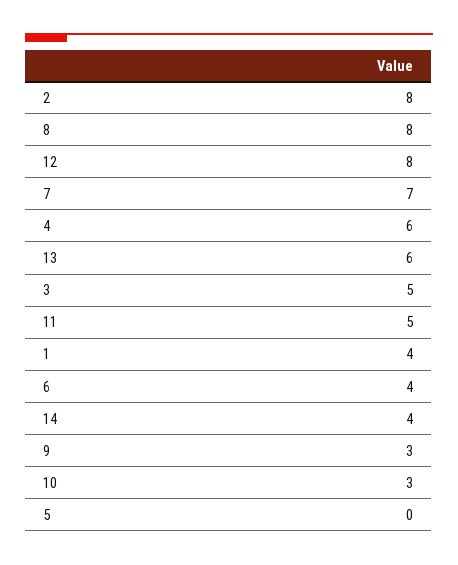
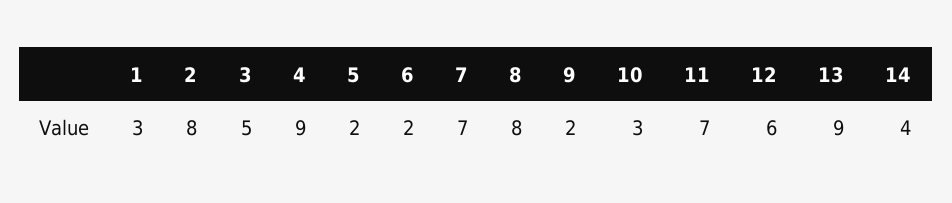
  {
    "2": 8,
    "8": 8,
-   "12": 8,
+   "12": 6,
    "7": 7,
-   "4": 6,
+   "4": 9,
-   "13": 6,
+   "13": 9,
    "3": 5,
-   "11": 5,
+   "11": 7,
-   "1": 4,
+   "1": 3,
-   "6": 4,
+   "6": 2,
    "14": 4,
-   "9": 3,
+   "9": 2,
    "10": 3,
-   "5": 0
+   "5": 2
  }

